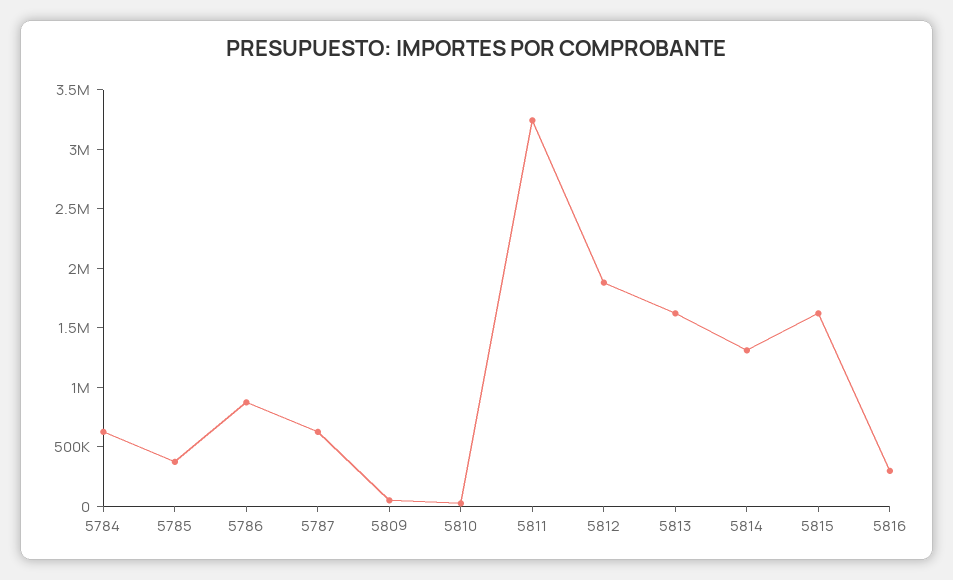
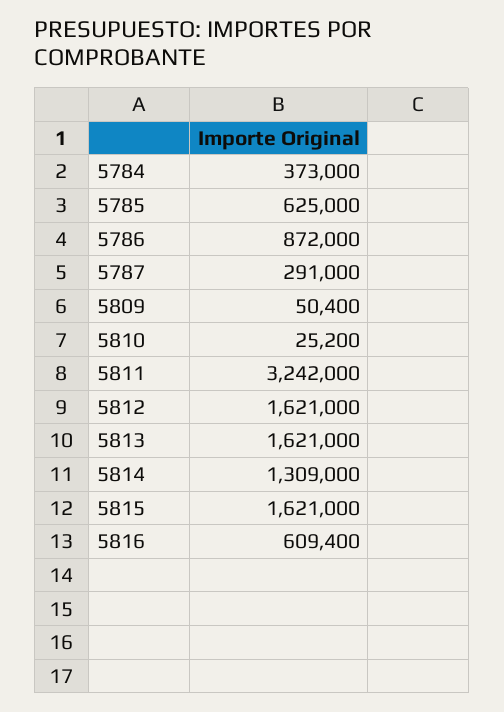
  {
-   "5784": 600000,
+   "5784": 373000,
-   "5785": 400000,
+   "5785": 625000,
    "5786": 872000,
-   "5787": 600000,
+   "5787": 291000,
    "5809": 50400,
    "5810": 25200,
    "5811": 3242000,
-   "5812": 1900000,
+   "5812": 1621000,
    "5813": 1621000,
    "5814": 1309000,
    "5815": 1621000,
-   "5816": 300000
+   "5816": 609400
  }

